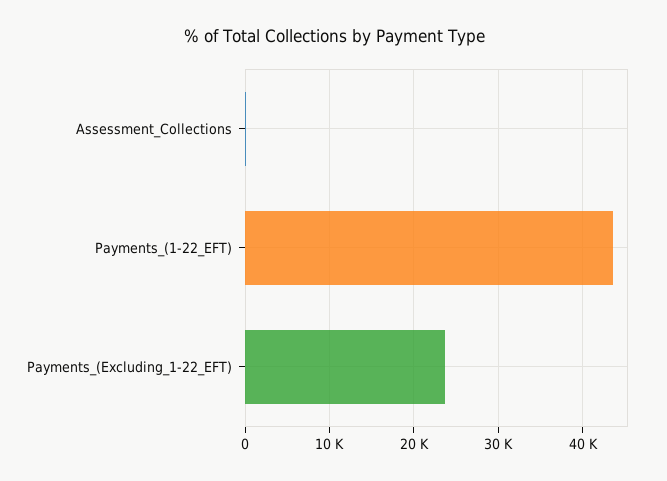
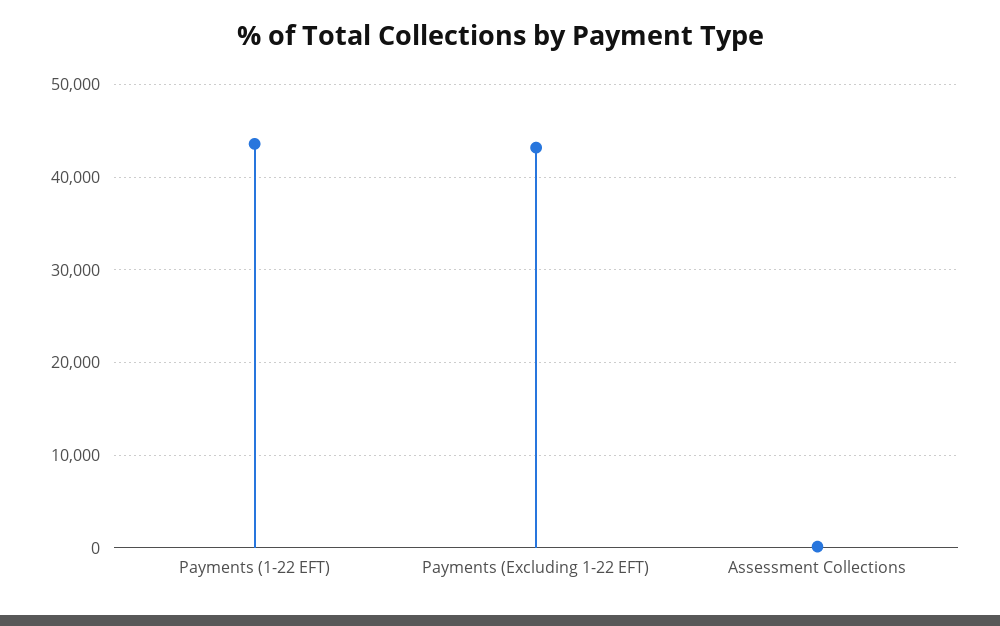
  {
    "Assessment_Collections": 0,
    "Payments_(1-22_EFT)": 44000,
-   "Payments_(Excluding_1-22_EFT)": 24000
+   "Payments_(Excluding_1-22_EFT)": 43000
  }

